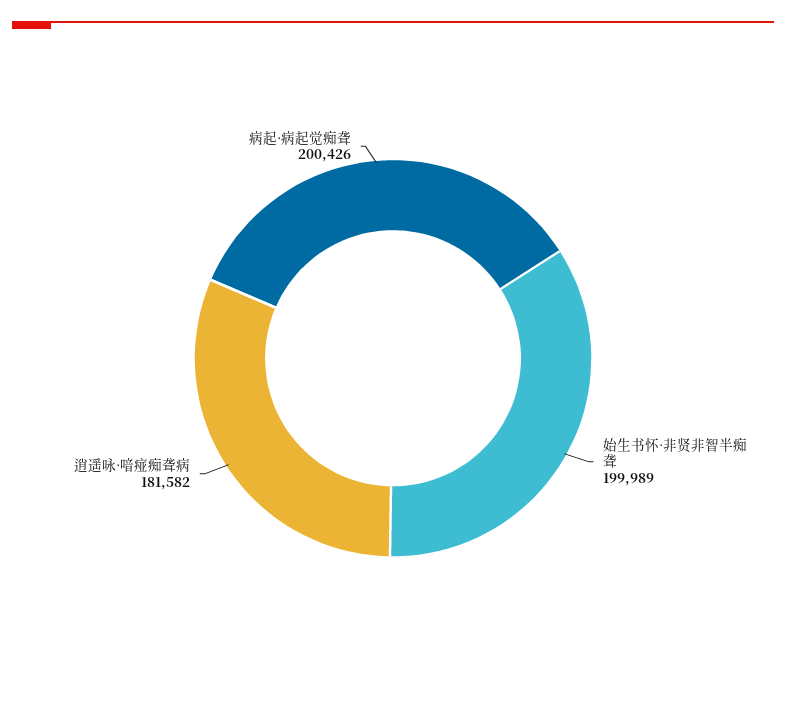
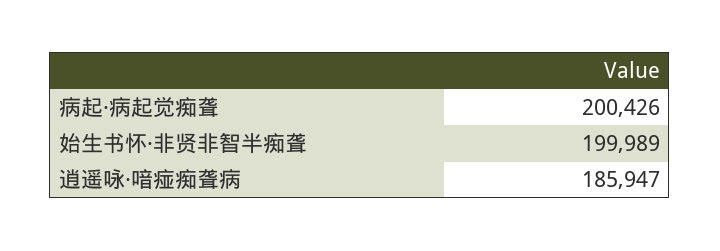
  {
    "始生书怀·非贤非智半痴聋": 199989,
-   "逍遥咏·喑痖痴聋病": 181582,
+   "逍遥咏·喑痖痴聋病": 185947,
    "病起·病起觉痴聋": 200426
  }

